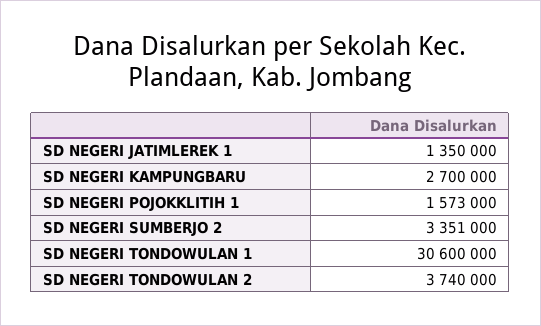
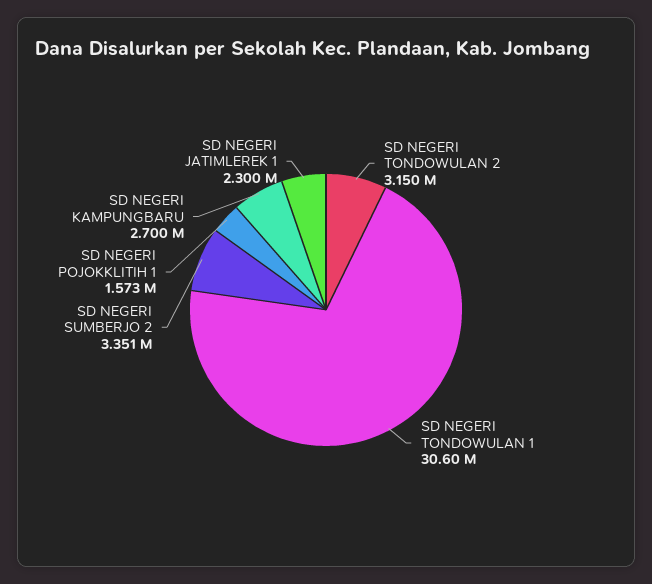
  {
-   "SD NEGERI JATIMLEREK 1": 1350000,
+   "SD NEGERI JATIMLEREK 1": 2300000,
    "SD NEGERI KAMPUNGBARU": 2700000,
    "SD NEGERI POJOKKLITIH 1": 1573000,
    "SD NEGERI SUMBERJO 2": 3351000,
    "SD NEGERI TONDOWULAN 1": 30600000,
-   "SD NEGERI TONDOWULAN 2": 3740000
+   "SD NEGERI TONDOWULAN 2": 3150000
  }

